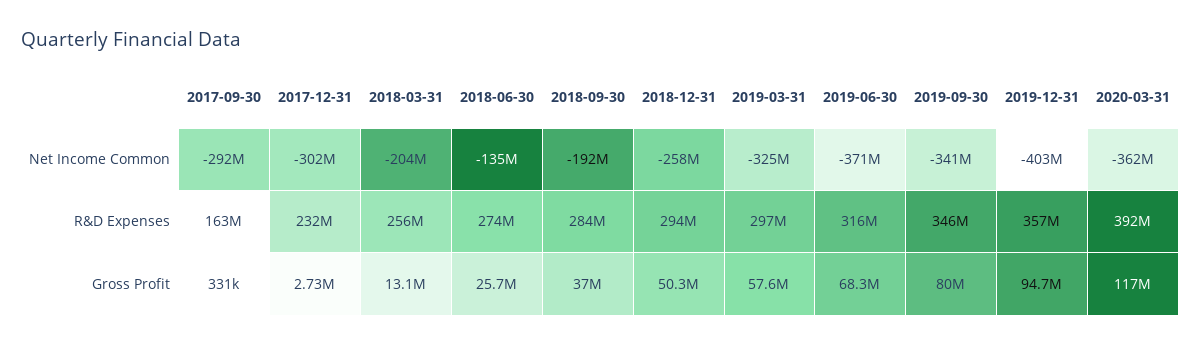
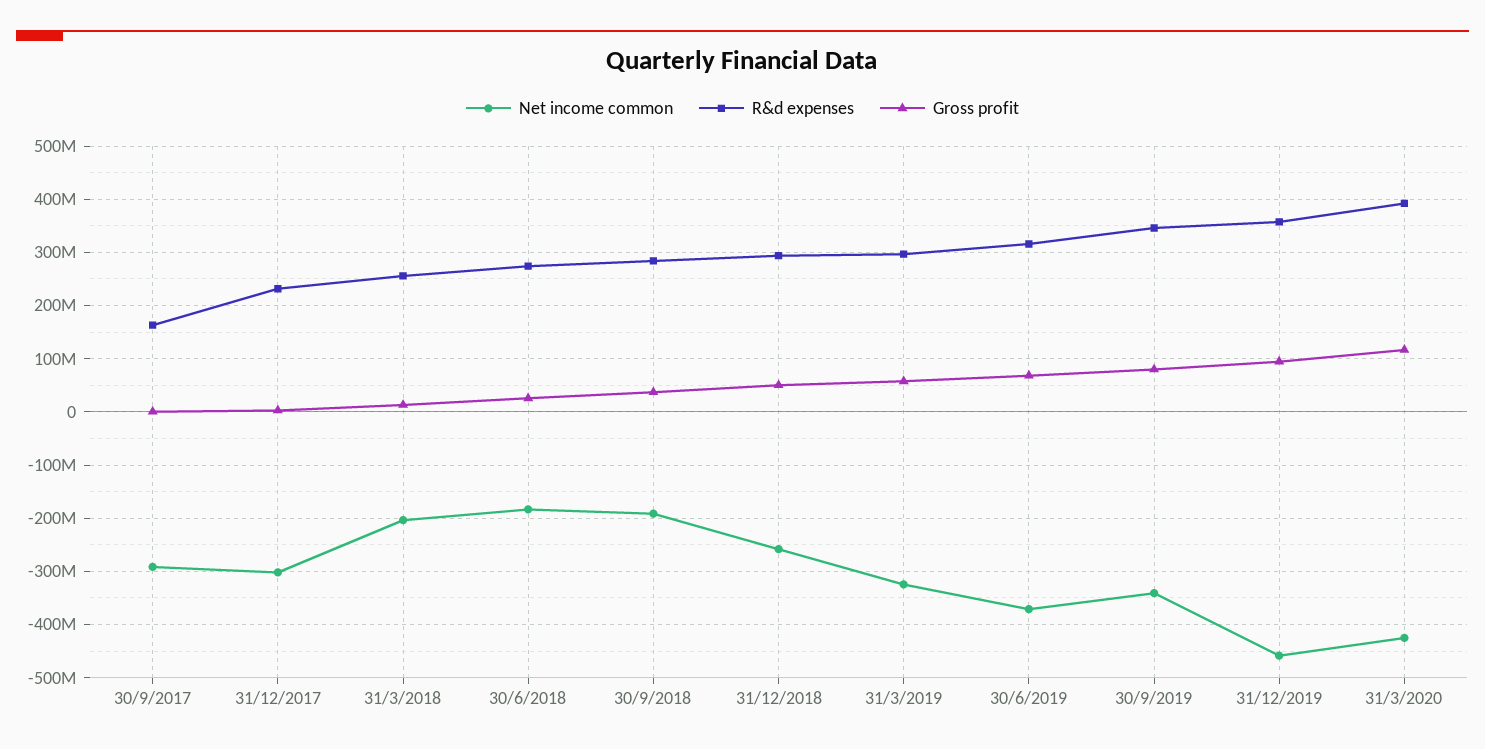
  {
    "Net Income Common": {
      "2017-09-30": -292000000,
      "2017-12-31": -302000000,
      "2018-03-31": -204000000,
-     "2018-06-30": -135000000,
+     "2018-06-30": -180000000,
      "2018-09-30": -192000000,
      "2018-12-31": -258000000,
      "2019-03-31": -325000000,
      "2019-06-30": -371000000,
      "2019-09-30": -341000000,
-     "2019-12-31": -403000000,
+     "2019-12-31": -460000000,
-     "2020-03-31": -362000000
+     "2020-03-31": -420000000
    },
    "R&D Expenses": {
      "2017-09-30": 163000000,
      "2017-12-31": 232000000,
      "2018-03-31": 256000000,
      "2018-06-30": 274000000,
      "2018-09-30": 284000000,
      "2018-12-31": 294000000,
      "2019-03-31": 297000000,
      "2019-06-30": 316000000,
      "2019-09-30": 346000000,
      "2019-12-31": 357000000,
      "2020-03-31": 392000000
    },
    "Gross Profit": {
      "2017-09-30": 331000,
      "2017-12-31": 2730000,
      "2018-03-31": 13100000,
      "2018-06-30": 25700000,
      "2018-09-30": 37000000,
      "2018-12-31": 50300000,
      "2019-03-31": 57600000,
      "2019-06-30": 68300000,
      "2019-09-30": 80000000,
      "2019-12-31": 94700000,
      "2020-03-31": 117000000
    }
  }

